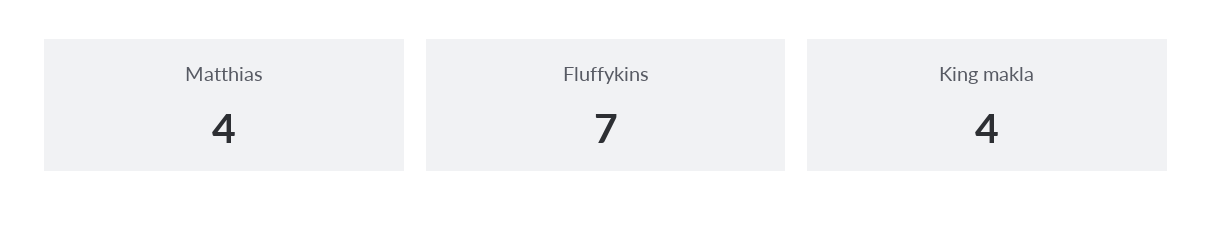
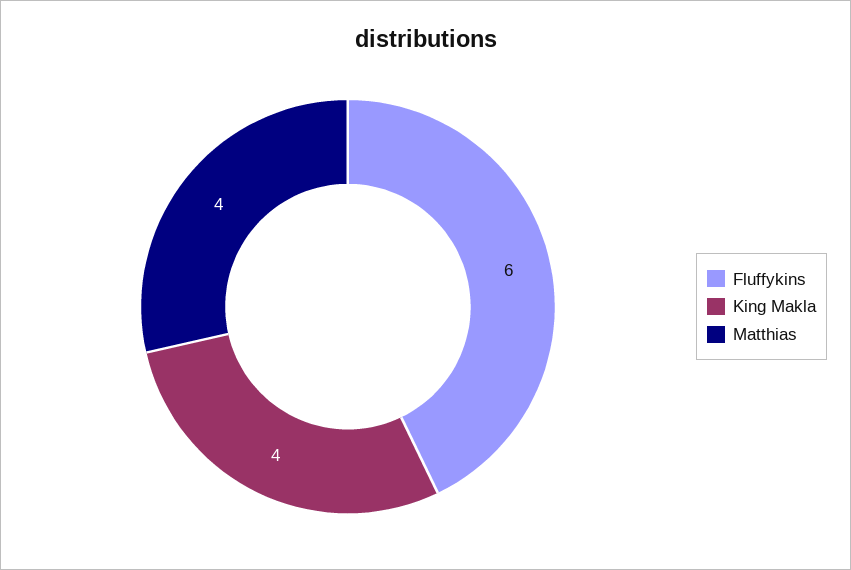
  {
    "Matthias": 4,
-   "Fluffykins": 7,
+   "Fluffykins": 6,
    "King makla": 4
  }

